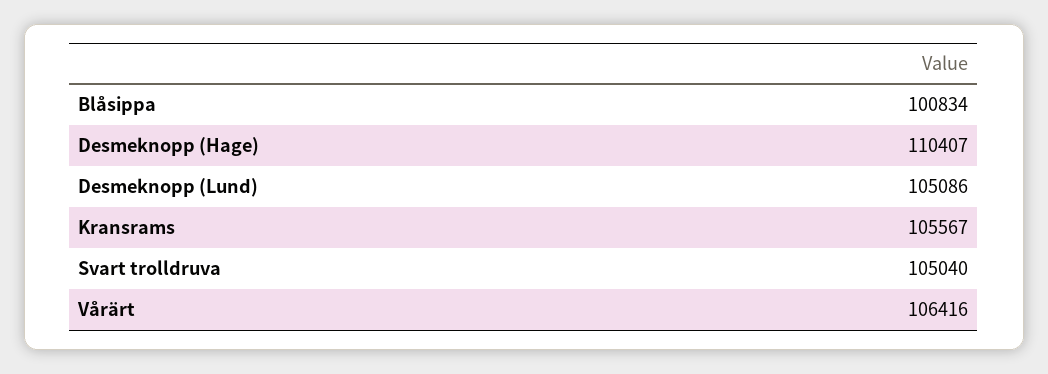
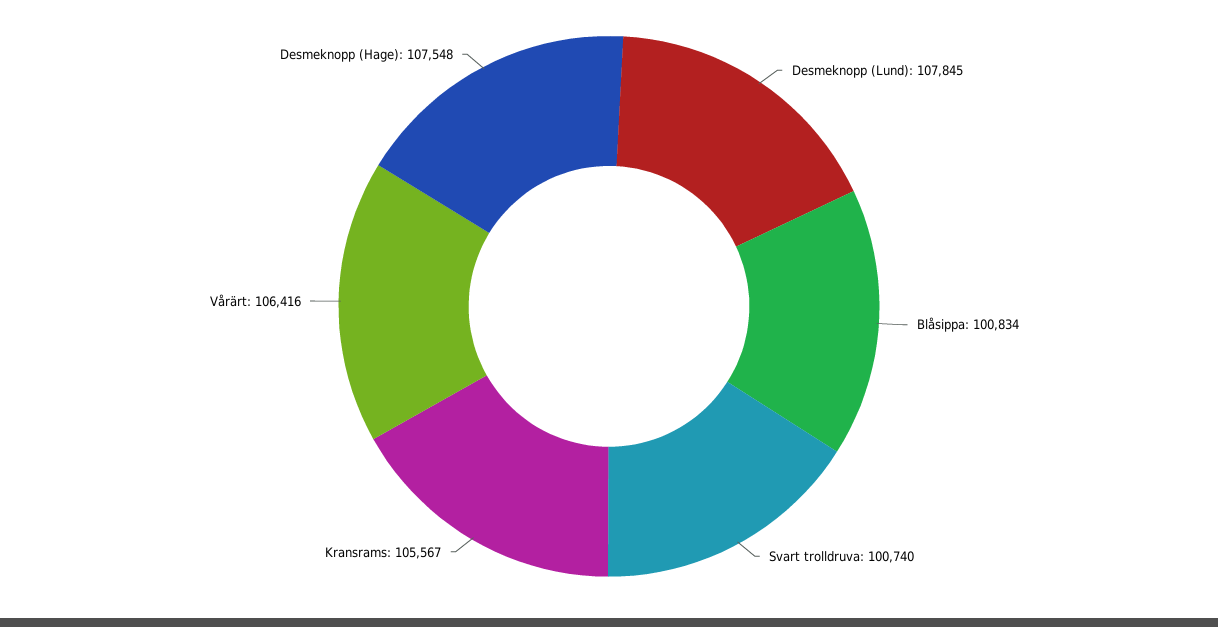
  {
    "Blåsippa": 100834,
-   "Desmeknopp (Hage)": 110407,
+   "Desmeknopp (Hage)": 107548,
-   "Desmeknopp (Lund)": 105086,
+   "Desmeknopp (Lund)": 107845,
    "Kransrams": 105567,
-   "Svart trolldruva": 105040,
+   "Svart trolldruva": 100740,
    "Vårärt": 106416
  }

